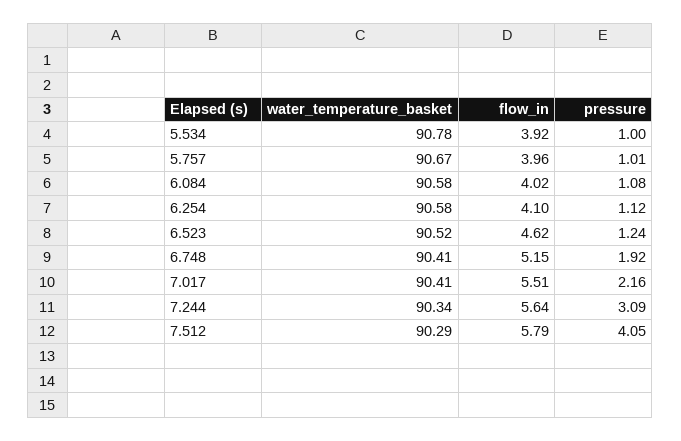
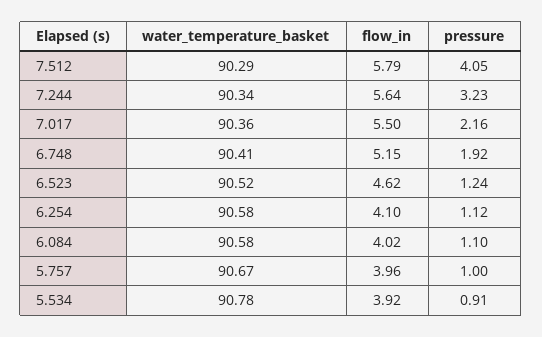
  {
    "water_temperature_basket": {
      "5.534": 90.78,
      "5.757": 90.67,
      "6.084": 90.58,
      "6.254": 90.58,
      "6.523": 90.52,
      "6.748": 90.41,
-     "7.017": 90.41,
+     "7.017": 90.36,
      "7.244": 90.34,
      "7.512": 90.29
    },
    "flow_in": {
      "5.534": 3.92,
      "5.757": 3.96,
      "6.084": 4.02,
      "6.254": 4.1,
      "6.523": 4.62,
      "6.748": 5.15,
-     "7.017": 5.51,
+     "7.017": 5.5,
      "7.244": 5.64,
      "7.512": 5.79
    },
    "pressure": {
-     "5.534": 1,
+     "5.534": 0.91,
-     "5.757": 1.01,
+     "5.757": 1,
-     "6.084": 1.08,
+     "6.084": 1.1,
      "6.254": 1.12,
      "6.523": 1.24,
      "6.748": 1.92,
      "7.017": 2.16,
-     "7.244": 3.09,
+     "7.244": 3.23,
      "7.512": 4.05
    }
  }

